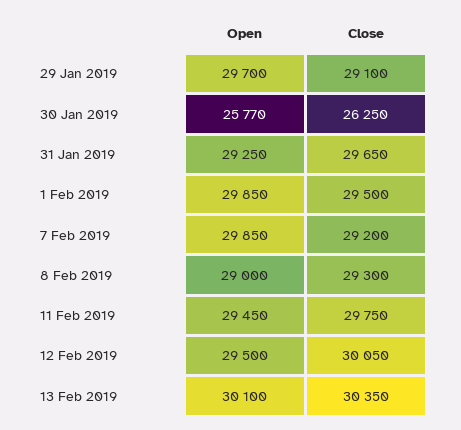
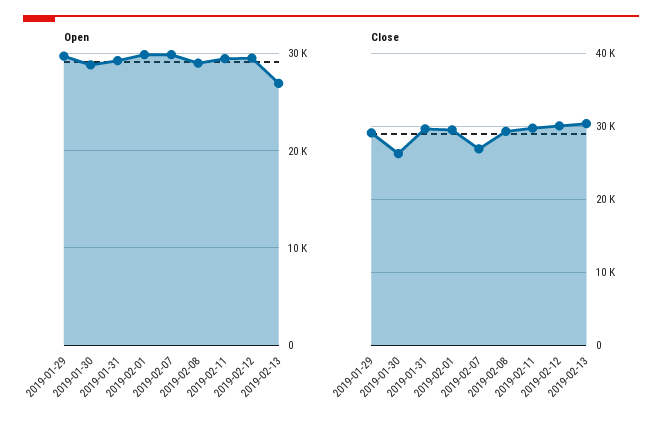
  {
    "Open": {
      "29 Jan 2019": 29700,
-     "30 Jan 2019": 25770,
+     "30 Jan 2019": 29000,
      "31 Jan 2019": 29250,
      "1 Feb 2019": 29850,
      "7 Feb 2019": 29850,
      "8 Feb 2019": 29000,
      "11 Feb 2019": 29450,
      "12 Feb 2019": 29500,
-     "13 Feb 2019": 30100
+     "13 Feb 2019": 27000
    },
    "Close": {
      "29 Jan 2019": 29100,
      "30 Jan 2019": 26250,
      "31 Jan 2019": 29650,
      "1 Feb 2019": 29500,
-     "7 Feb 2019": 29200,
+     "7 Feb 2019": 27000,
      "8 Feb 2019": 29300,
      "11 Feb 2019": 29750,
      "12 Feb 2019": 30050,
      "13 Feb 2019": 30350
    }
  }

